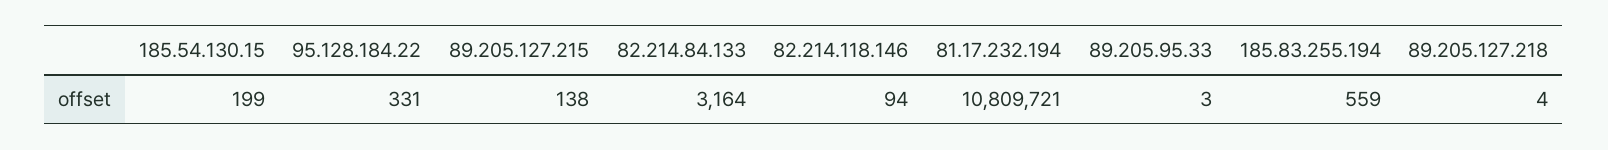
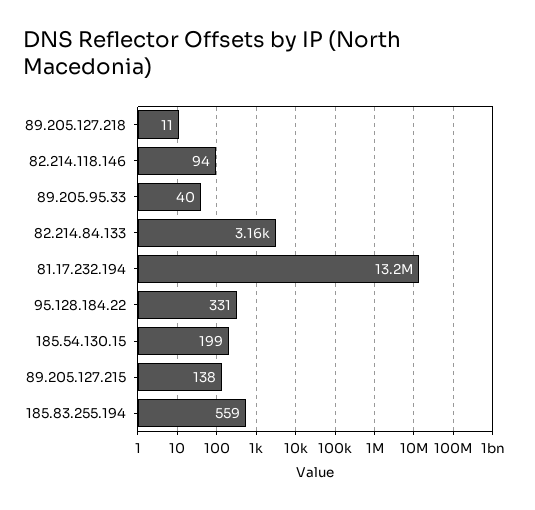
  {
    "185.54.130.15": 199,
    "95.128.184.22": 331,
    "89.205.127.215": 138,
    "82.214.84.133": 3164,
    "82.214.118.146": 94,
-   "81.17.232.194": 10809721,
+   "81.17.232.194": 13200000,
-   "89.205.95.33": 3,
+   "89.205.95.33": 40,
    "185.83.255.194": 559,
-   "89.205.127.218": 4
+   "89.205.127.218": 11
  }

